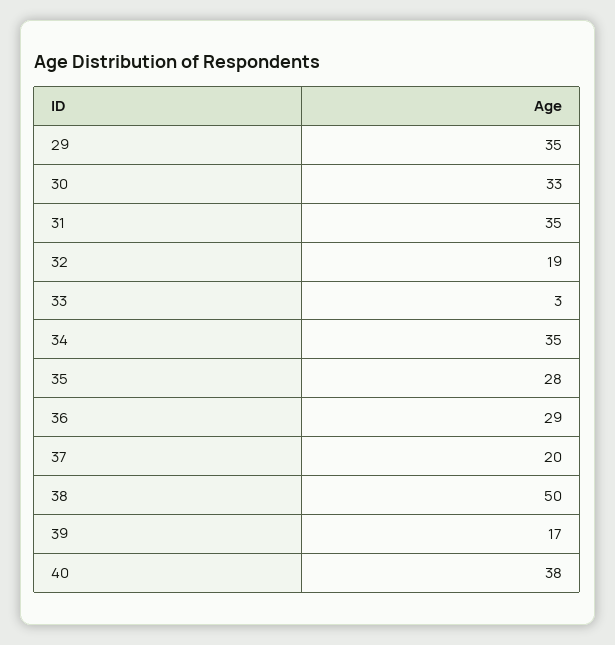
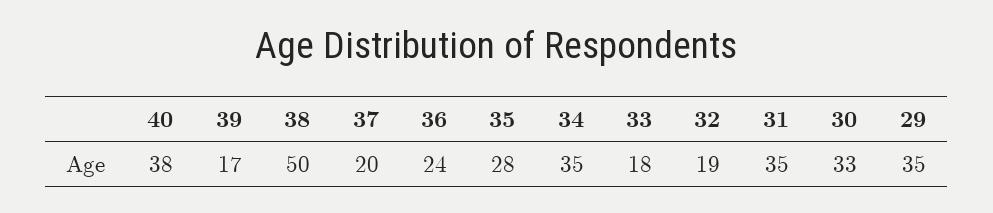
  {
    "29": 35,
    "30": 33,
    "31": 35,
    "32": 19,
-   "33": 3,
+   "33": 18,
    "34": 35,
    "35": 28,
-   "36": 29,
+   "36": 24,
    "37": 20,
    "38": 50,
    "39": 17,
    "40": 38
  }

